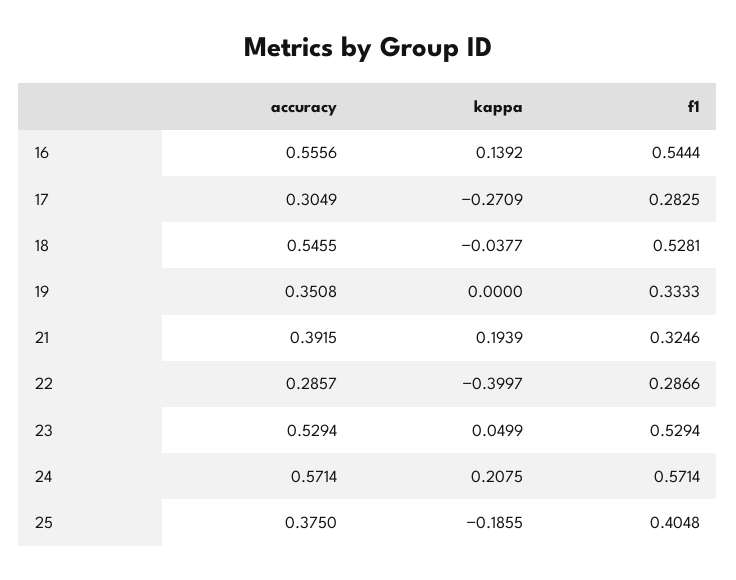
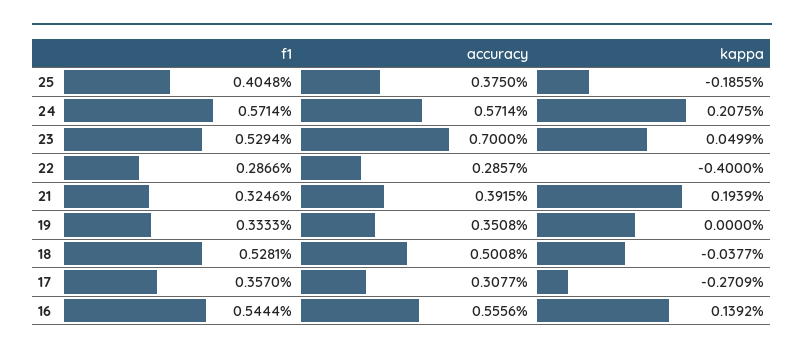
  {
    "accuracy": {
      "16": 0.5556,
-     "17": 0.3049,
+     "17": 0.3077,
-     "18": 0.5455,
+     "18": 0.5008,
      "19": 0.3508,
      "21": 0.3915,
      "22": 0.2857,
-     "23": 0.5294,
+     "23": 0.7,
      "24": 0.5714,
      "25": 0.375
    },
    "kappa": {
      "16": 0.1392,
      "17": -0.2709,
      "18": -0.0377,
      "19": 0,
      "21": 0.1939,
-     "22": -0.3997,
+     "22": -0.4,
      "23": 0.0499,
      "24": 0.2075,
      "25": -0.1855
    },
    "f1": {
      "16": 0.5444,
-     "17": 0.2825,
+     "17": 0.357,
      "18": 0.5281,
      "19": 0.3333,
      "21": 0.3246,
      "22": 0.2866,
      "23": 0.5294,
      "24": 0.5714,
      "25": 0.4048
    }
  }

